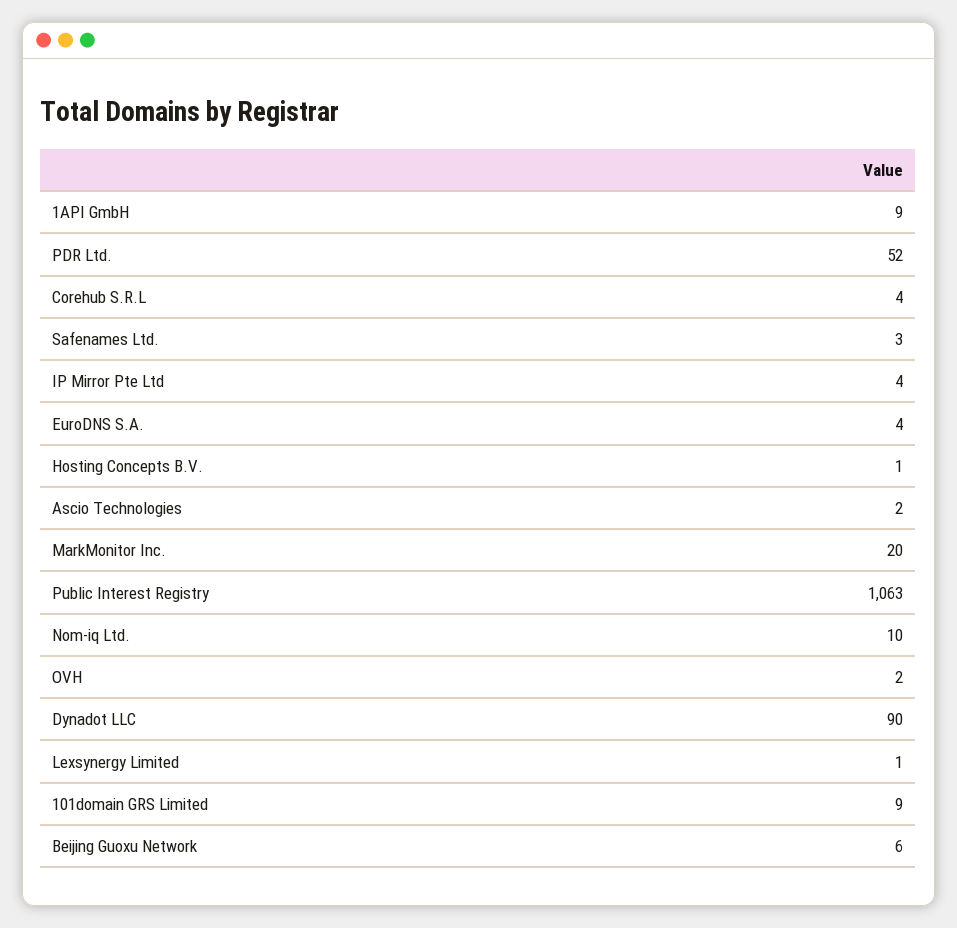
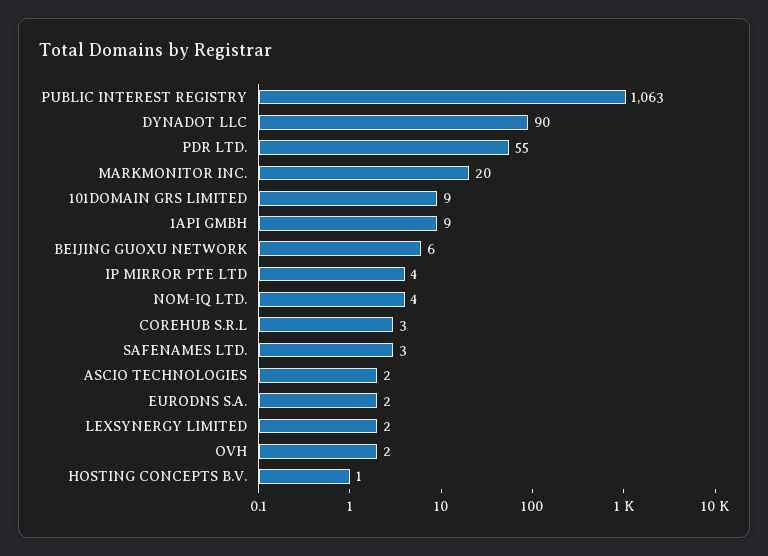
  {
    "1API GmbH": 9,
-   "PDR Ltd.": 52,
+   "PDR Ltd.": 55,
-   "Corehub S.R.L": 4,
+   "Corehub S.R.L": 3,
    "Safenames Ltd.": 3,
    "IP Mirror Pte Ltd": 4,
-   "EuroDNS S.A.": 4,
+   "EuroDNS S.A.": 2,
    "Hosting Concepts B.V.": 1,
    "Ascio Technologies": 2,
    "MarkMonitor Inc.": 20,
    "Public Interest Registry": 1063,
-   "Nom-iq Ltd.": 10,
+   "Nom-iq Ltd.": 4,
    "OVH": 2,
    "Dynadot LLC": 90,
-   "Lexsynergy Limited": 1,
+   "Lexsynergy Limited": 2,
    "101domain GRS Limited": 9,
    "Beijing Guoxu Network": 6
  }

